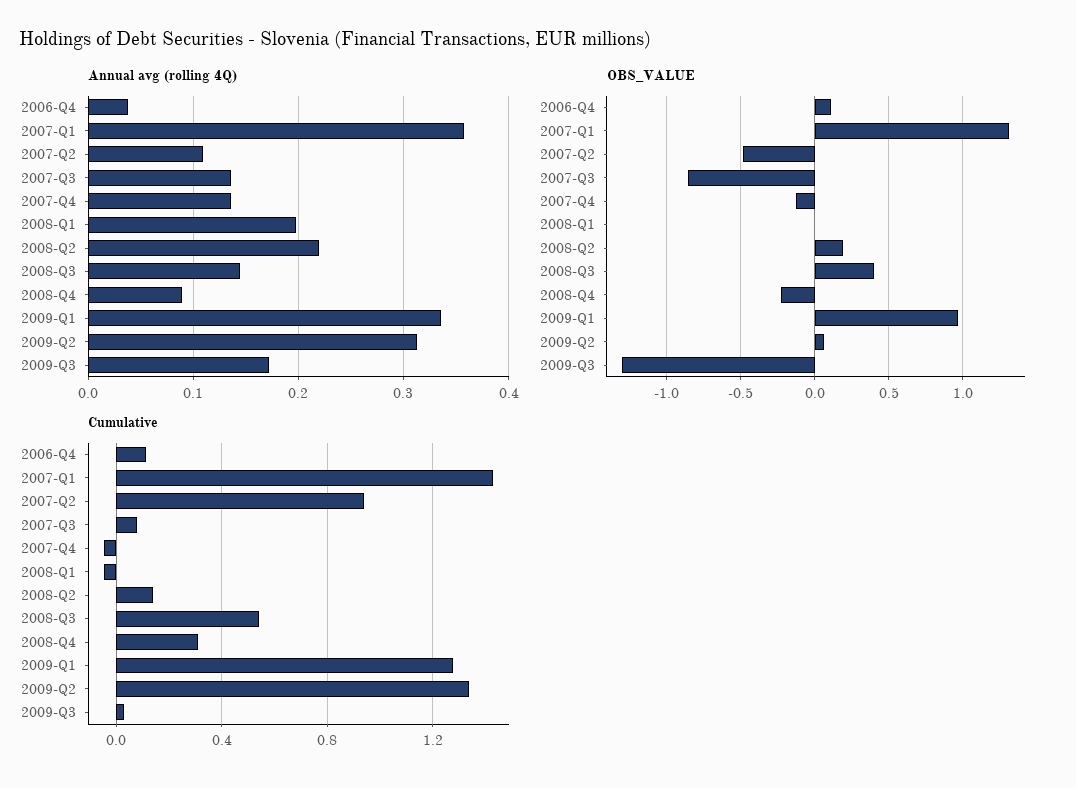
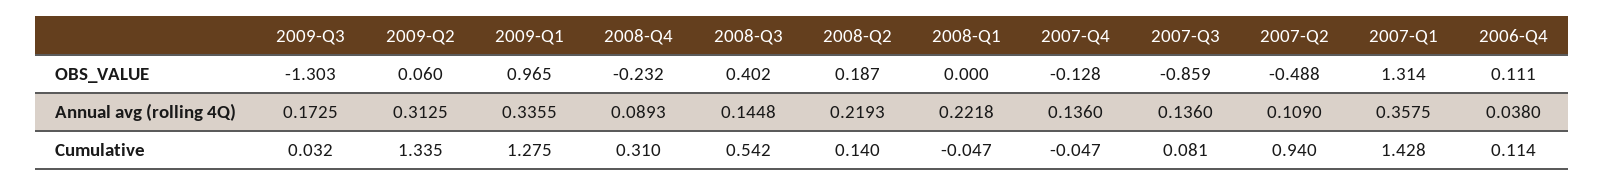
  {
    "Annual avg (rolling 4Q)": {
      "2006-Q4": 0.038,
      "2007-Q1": 0.3575,
      "2007-Q2": 0.109,
      "2007-Q3": 0.136,
      "2007-Q4": 0.136,
-     "2008-Q1": 0.2,
+     "2008-Q1": 0.2218,
      "2008-Q2": 0.2193,
      "2008-Q3": 0.1448,
      "2008-Q4": 0.0893,
      "2009-Q1": 0.3355,
      "2009-Q2": 0.3125,
      "2009-Q3": 0.1725
    },
    "OBS_VALUE": {
      "2006-Q4": 0.111,
      "2007-Q1": 1.314,
      "2007-Q2": -0.488,
      "2007-Q3": -0.859,
      "2007-Q4": -0.128,
      "2008-Q1": 0,
      "2008-Q2": 0.187,
      "2008-Q3": 0.402,
      "2008-Q4": -0.232,
      "2009-Q1": 0.965,
      "2009-Q2": 0.06,
      "2009-Q3": -1.303
    },
    "Cumulative": {
      "2006-Q4": 0.114,
      "2007-Q1": 1.428,
      "2007-Q2": 0.94,
      "2007-Q3": 0.081,
      "2007-Q4": -0.047,
      "2008-Q1": -0.047,
      "2008-Q2": 0.14,
      "2008-Q3": 0.542,
      "2008-Q4": 0.31,
      "2009-Q1": 1.275,
      "2009-Q2": 1.335,
      "2009-Q3": 0.032
    }
  }

